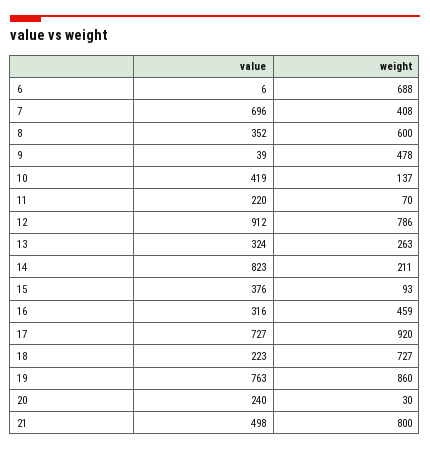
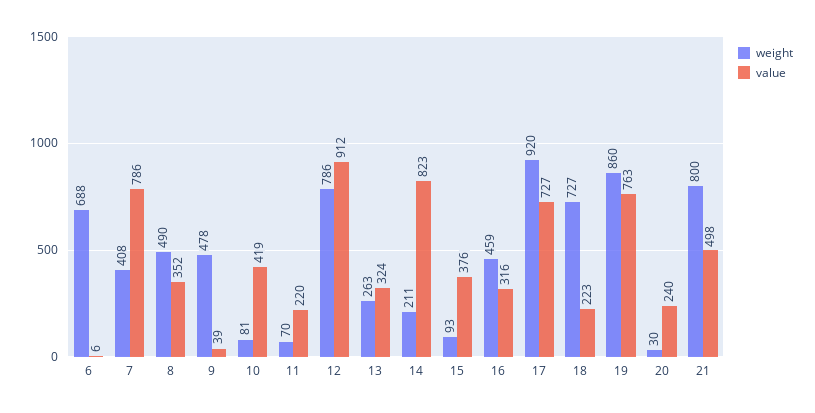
  {
    "value": {
      "6": 6,
-     "7": 696,
+     "7": 786,
      "8": 352,
      "9": 39,
      "10": 419,
      "11": 220,
      "12": 912,
      "13": 324,
      "14": 823,
      "15": 376,
      "16": 316,
      "17": 727,
      "18": 223,
      "19": 763,
      "20": 240,
      "21": 498
    },
    "weight": {
      "6": 688,
      "7": 408,
-     "8": 600,
+     "8": 490,
      "9": 478,
-     "10": 137,
+     "10": 81,
      "11": 70,
      "12": 786,
      "13": 263,
      "14": 211,
      "15": 93,
      "16": 459,
      "17": 920,
      "18": 727,
      "19": 860,
      "20": 30,
      "21": 800
    }
  }

